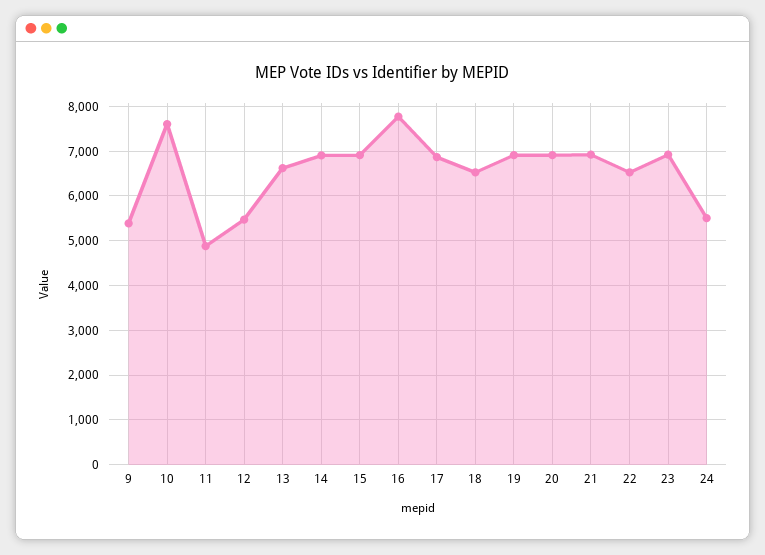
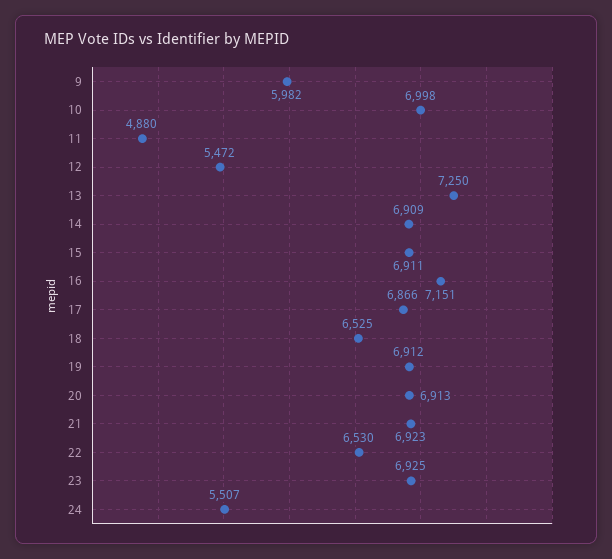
  {
-   "9": 5400,
+   "9": 5982,
-   "10": 7600,
+   "10": 6998,
    "11": 4880,
    "12": 5472,
-   "13": 6600,
+   "13": 7250,
    "14": 6909,
    "15": 6911,
-   "16": 7800,
+   "16": 7151,
    "17": 6866,
    "18": 6525,
    "19": 6912,
    "20": 6913,
    "21": 6923,
    "22": 6530,
    "23": 6925,
    "24": 5507
  }

